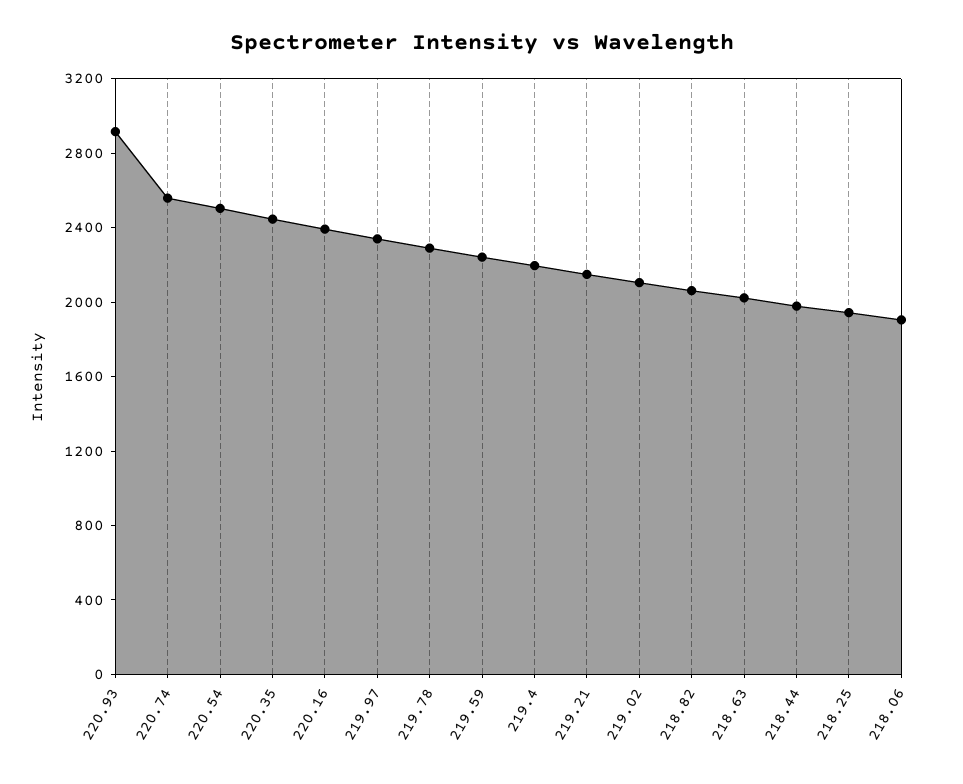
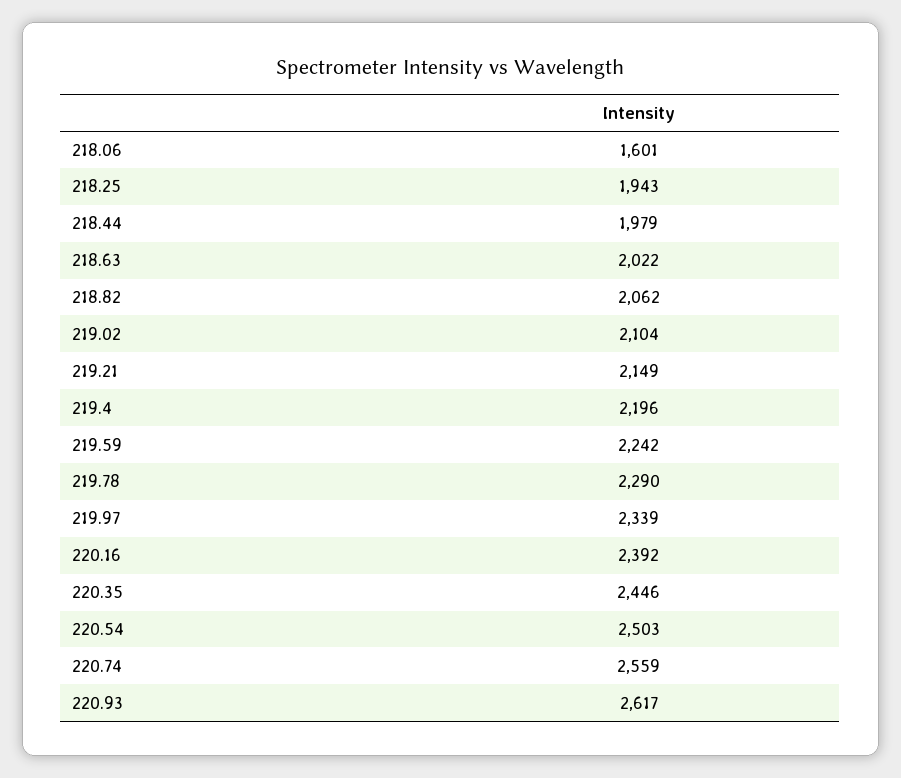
  {
-   "220.93": 2900,
+   "220.93": 2617,
    "220.74": 2559,
    "220.54": 2503,
    "220.35": 2446,
    "220.16": 2392,
    "219.97": 2339,
    "219.78": 2290,
    "219.59": 2242,
    "219.4": 2196,
    "219.21": 2149,
    "219.02": 2104,
    "218.82": 2062,
    "218.63": 2022,
    "218.44": 1979,
    "218.25": 1943,
-   "218.06": 1900
+   "218.06": 1601
  }

